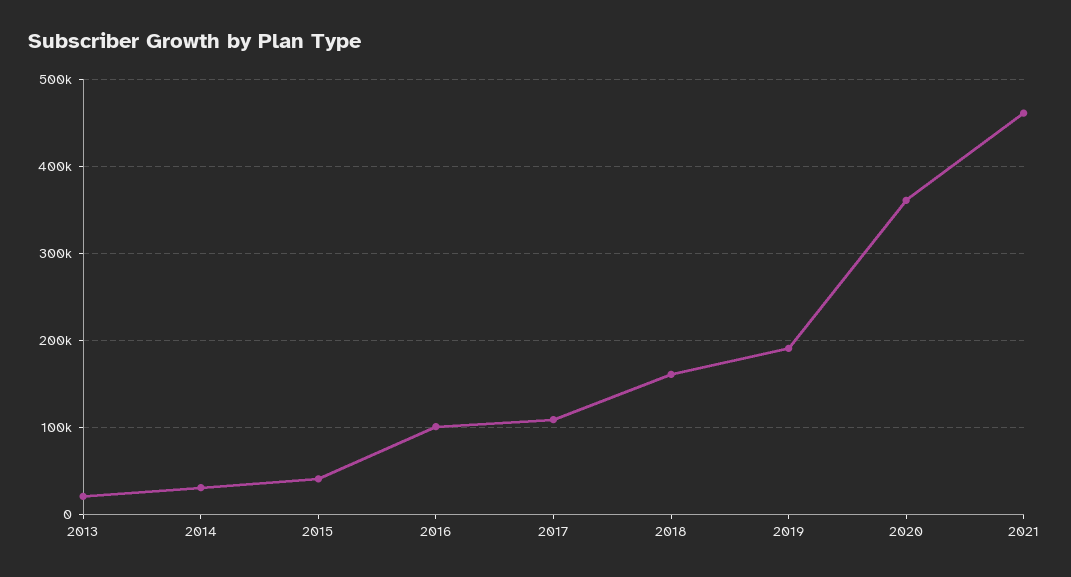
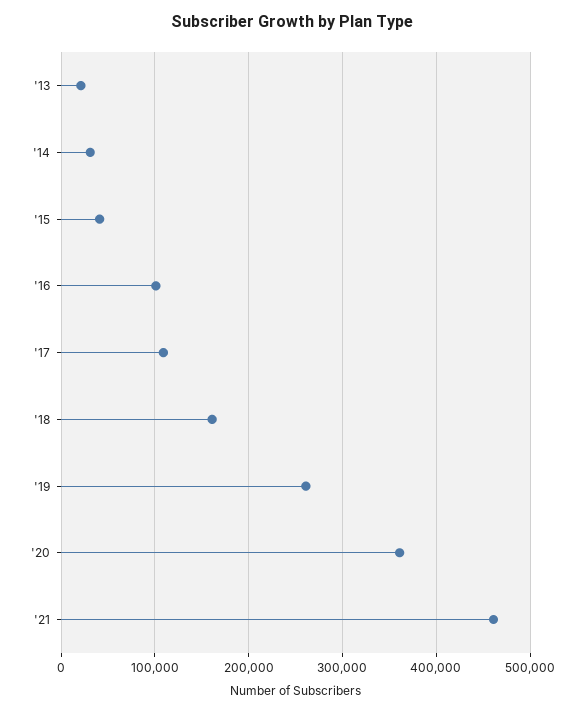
  {
    "2013": 20000,
    "2014": 30000,
    "2015": 40000,
    "2016": 100000,
    "2017": 110000,
    "2018": 160000,
-   "2019": 190000,
+   "2019": 260000,
    "2020": 360000,
    "2021": 460000
  }

